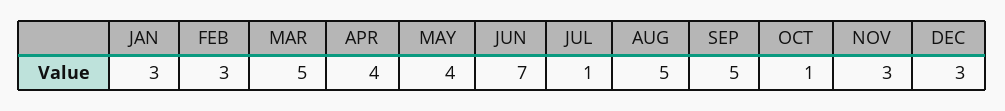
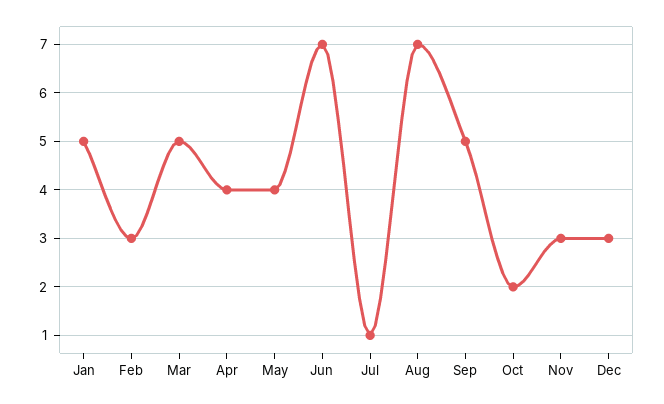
  {
-   "JAN": 3,
+   "JAN": 5,
    "FEB": 3,
    "MAR": 5,
    "APR": 4,
    "MAY": 4,
    "JUN": 7,
    "JUL": 1,
-   "AUG": 5,
+   "AUG": 7,
    "SEP": 5,
-   "OCT": 1,
+   "OCT": 2,
    "NOV": 3,
    "DEC": 3
  }

